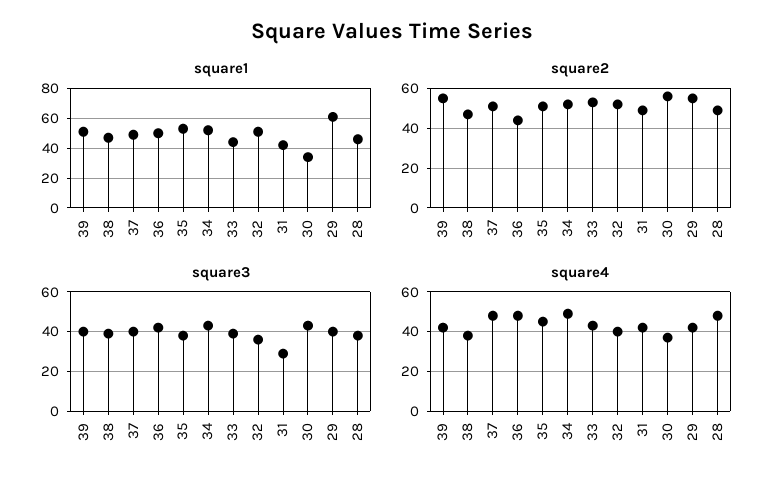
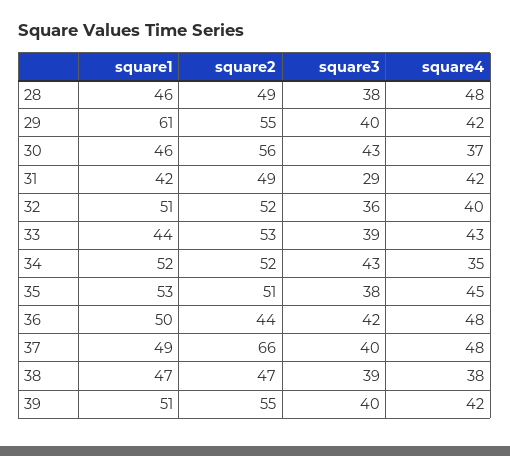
  {
    "square1": {
      "39": 51,
      "38": 47,
      "37": 49,
      "36": 50,
      "35": 53,
      "34": 52,
      "33": 44,
      "32": 51,
      "31": 42,
-     "30": 35,
+     "30": 46,
      "29": 61,
      "28": 46
    },
    "square2": {
      "39": 55,
      "38": 47,
-     "37": 50,
+     "37": 66,
      "36": 44,
      "35": 51,
      "34": 52,
      "33": 53,
      "32": 52,
      "31": 49,
      "30": 56,
      "29": 55,
      "28": 49
    },
    "square3": {
      "39": 40,
      "38": 39,
      "37": 40,
      "36": 42,
      "35": 38,
      "34": 43,
      "33": 39,
      "32": 36,
      "31": 29,
      "30": 43,
      "29": 40,
      "28": 38
    },
    "square4": {
      "39": 42,
      "38": 38,
      "37": 48,
      "36": 48,
      "35": 45,
-     "34": 50,
+     "34": 35,
      "33": 43,
      "32": 40,
      "31": 42,
      "30": 37,
      "29": 42,
      "28": 48
    }
  }

